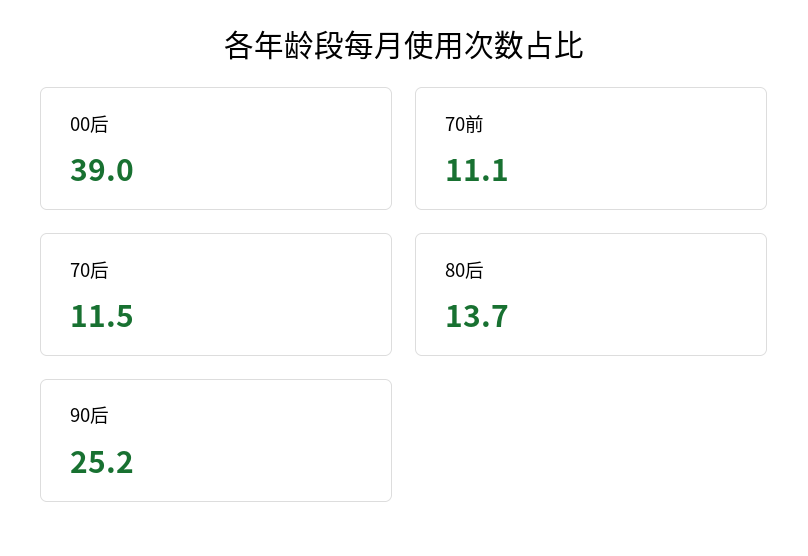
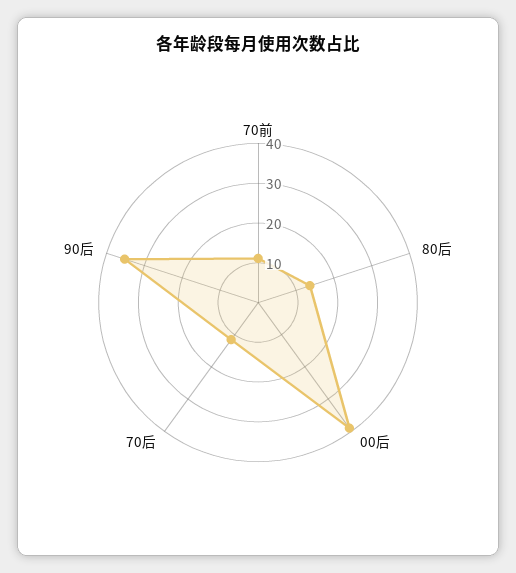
  {
    "00后": 39,
    "70前": 11.1,
    "70后": 11.5,
    "80后": 13.7,
-   "90后": 25.2
+   "90后": 35
  }

